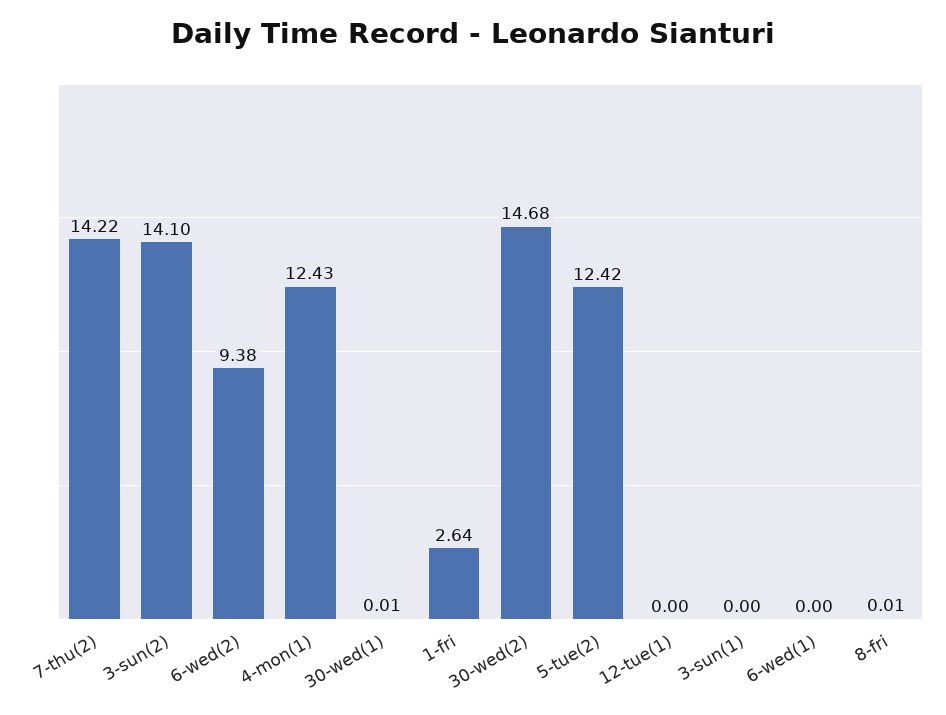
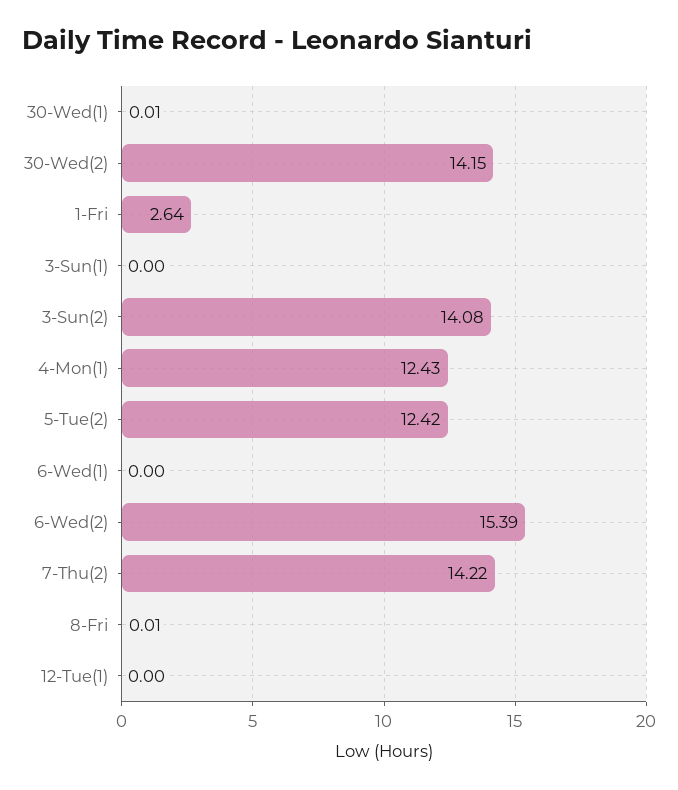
  {
    "7-thu(2)": 14.22,
-   "3-sun(2)": 14.1,
+   "3-sun(2)": 14.08,
-   "6-wed(2)": 9.38,
+   "6-wed(2)": 15.39,
    "4-mon(1)": 12.43,
    "30-wed(1)": 0.01,
    "1-fri": 2.64,
-   "30-wed(2)": 14.68,
+   "30-wed(2)": 14.15,
    "5-tue(2)": 12.42,
    "12-tue(1)": 0,
    "3-sun(1)": 0,
    "6-wed(1)": 0,
    "8-fri": 0.01
  }

